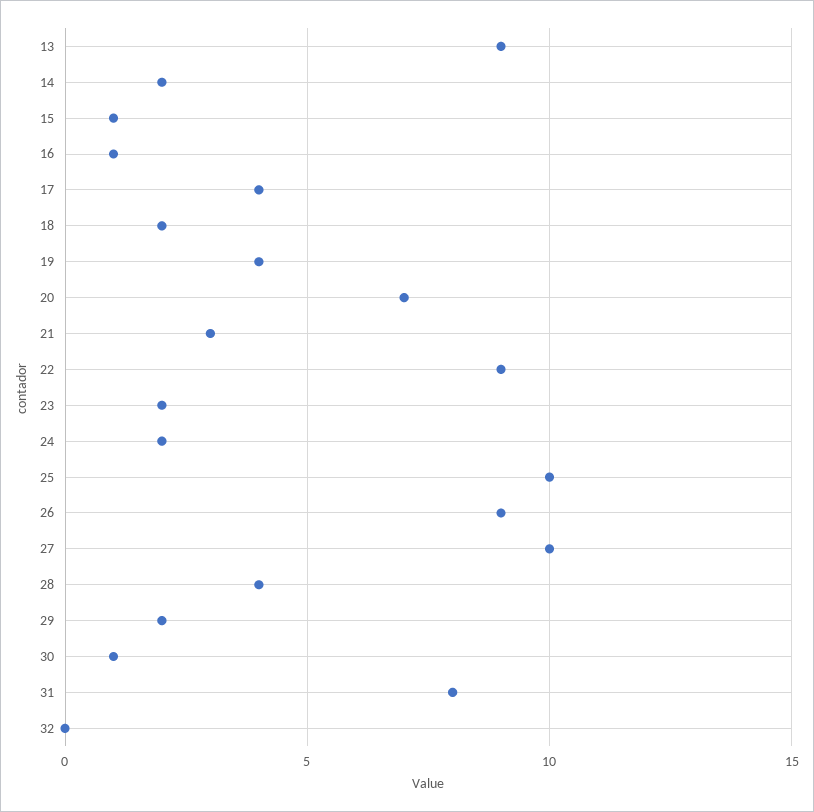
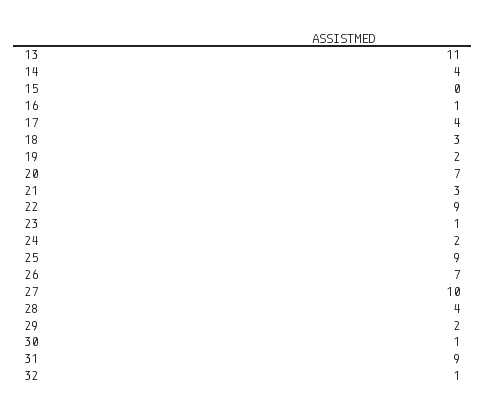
  {
-   "13": 9,
+   "13": 11,
-   "14": 2,
+   "14": 4,
-   "15": 1,
+   "15": 0,
    "16": 1,
    "17": 4,
-   "18": 2,
+   "18": 3,
-   "19": 4,
+   "19": 2,
    "20": 7,
    "21": 3,
    "22": 9,
-   "23": 2,
+   "23": 1,
    "24": 2,
-   "25": 10,
+   "25": 9,
-   "26": 9,
+   "26": 7,
    "27": 10,
    "28": 4,
    "29": 2,
    "30": 1,
-   "31": 8,
+   "31": 9,
-   "32": 0
+   "32": 1
  }

